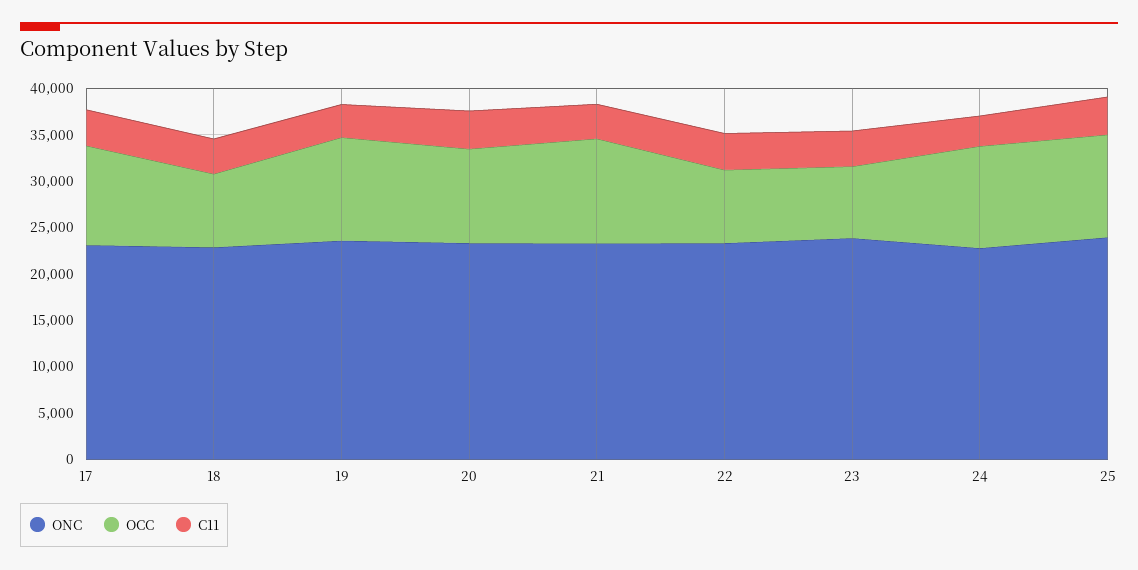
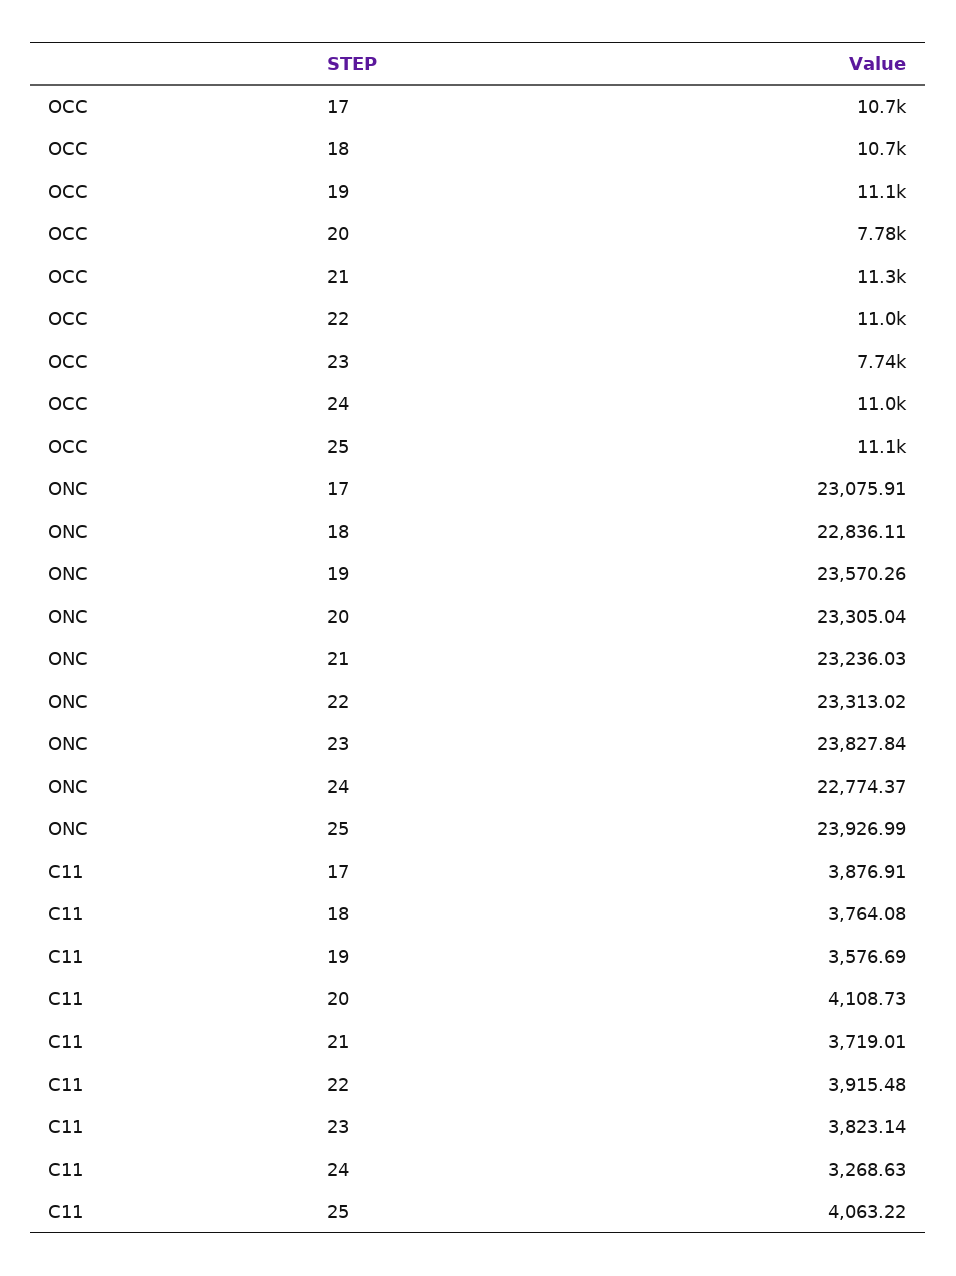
  {
    "ONC": {
      "17": 23075.91,
      "18": 22836.11,
      "19": 23570.26,
      "20": 23305.04,
      "21": 23236.03,
      "22": 23313.02,
      "23": 23827.84,
      "24": 22774.37,
      "25": 23926.99
    },
    "OCC": {
      "17": 10700,
-     "18": 8000,
+     "18": 10700,
      "19": 11100,
-     "20": 10000,
+     "20": 7780,
      "21": 11300,
-     "22": 8000,
+     "22": 11000,
      "23": 7740,
      "24": 11000,
      "25": 11100
    },
    "C11": {
      "17": 3876.91,
      "18": 3764.08,
      "19": 3576.69,
      "20": 4108.73,
      "21": 3719.01,
      "22": 3915.48,
      "23": 3823.14,
      "24": 3268.63,
      "25": 4063.22
    }
  }

